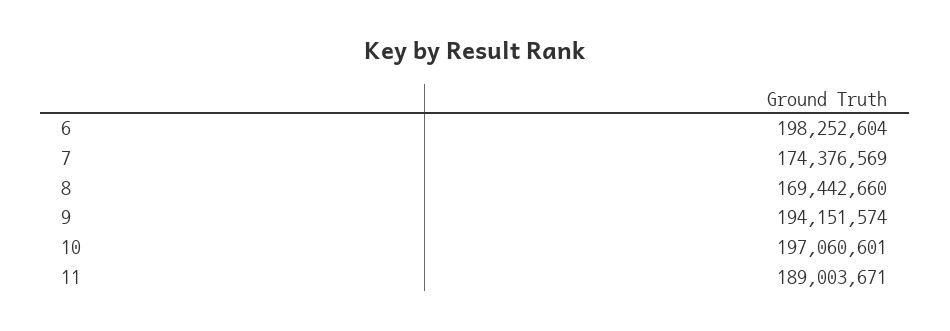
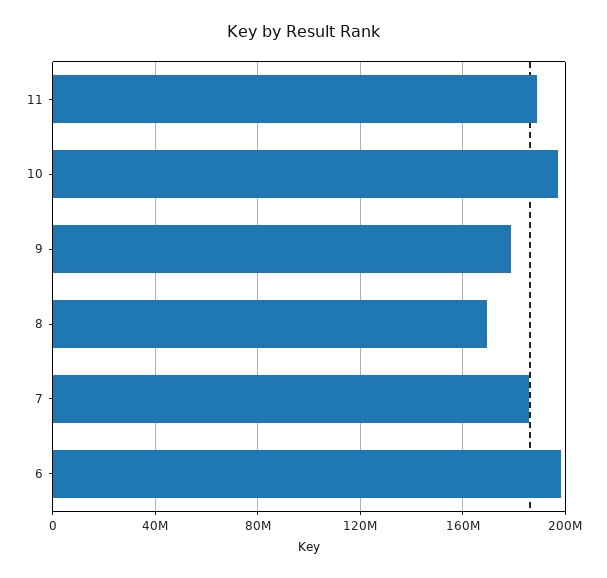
  {
    "6": 198252604,
-   "7": 174376569,
+   "7": 185000000,
    "8": 169442660,
-   "9": 194151574,
+   "9": 180000000,
    "10": 197060601,
    "11": 189003671
  }

